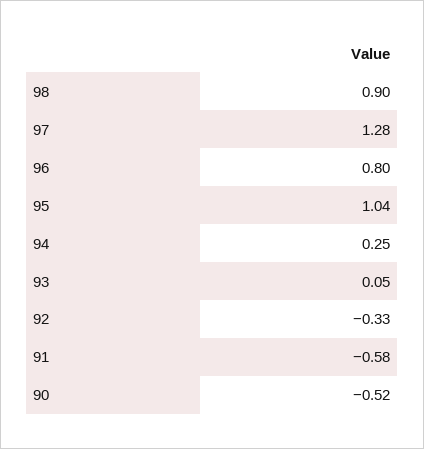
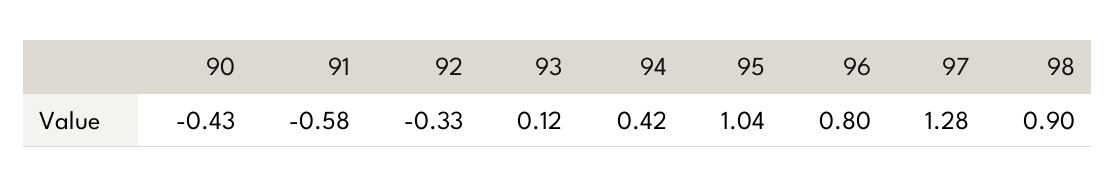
  {
    "98": 0.9,
    "97": 1.28,
    "96": 0.8,
    "95": 1.04,
-   "94": 0.25,
+   "94": 0.42,
-   "93": 0.05,
+   "93": 0.12,
    "92": -0.33,
    "91": -0.58,
-   "90": -0.52
+   "90": -0.43
  }

